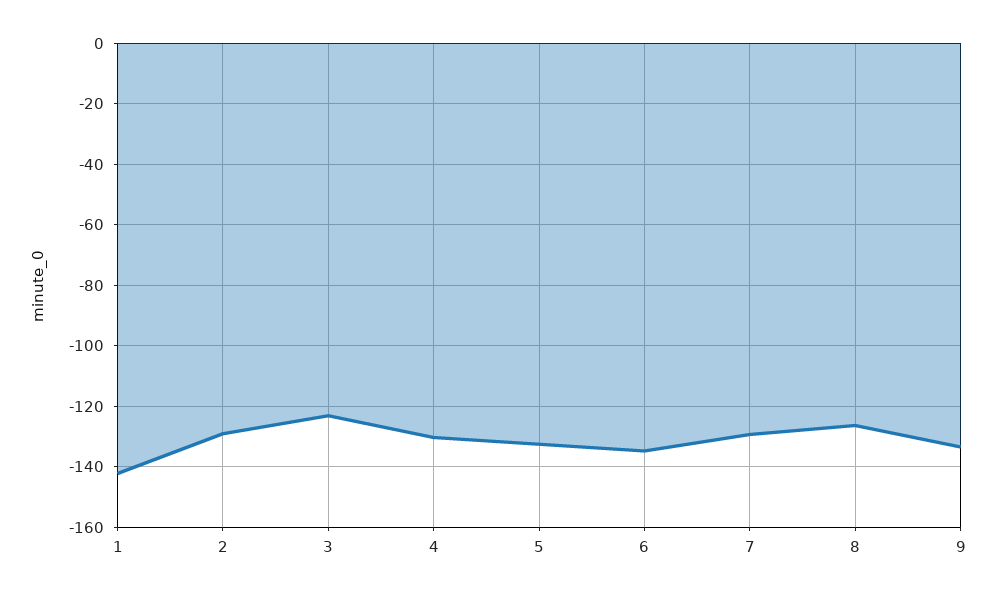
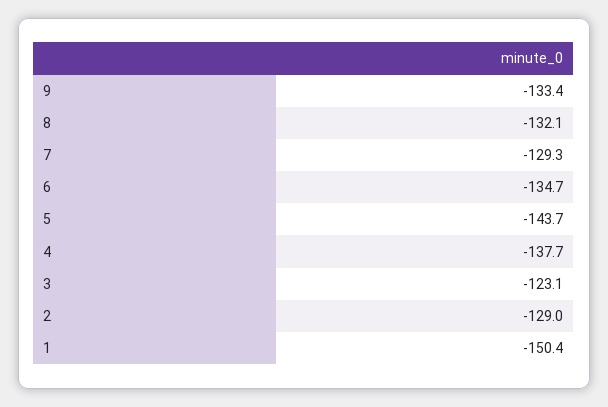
  {
-   "1": -142,
+   "1": -150.4,
    "2": -129,
    "3": -123.1,
-   "4": -130,
+   "4": -137.7,
-   "5": -132,
+   "5": -143.7,
    "6": -134.7,
    "7": -129.3,
-   "8": -126,
+   "8": -132.1,
    "9": -133.4
  }

